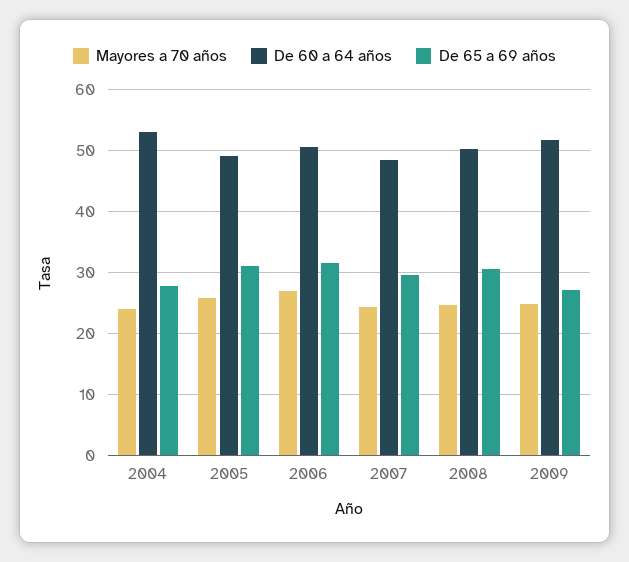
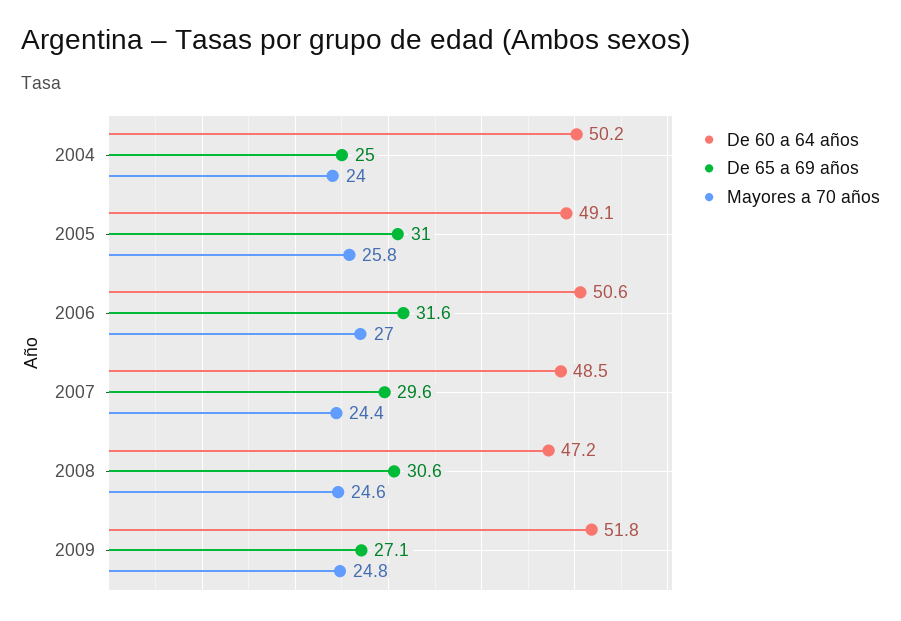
  {
    "Mayores a 70 años": {
      "2004": 24,
      "2005": 25.8,
      "2006": 27,
      "2007": 24.4,
      "2008": 24.6,
      "2009": 24.8
    },
    "De 60 a 64 años": {
-     "2004": 53,
+     "2004": 50.2,
      "2005": 49.1,
      "2006": 50.6,
      "2007": 48.5,
-     "2008": 50,
+     "2008": 47.2,
      "2009": 51.8
    },
    "De 65 a 69 años": {
-     "2004": 28,
+     "2004": 25,
      "2005": 31,
      "2006": 31.6,
      "2007": 29.6,
      "2008": 30.6,
      "2009": 27.1
    }
  }

